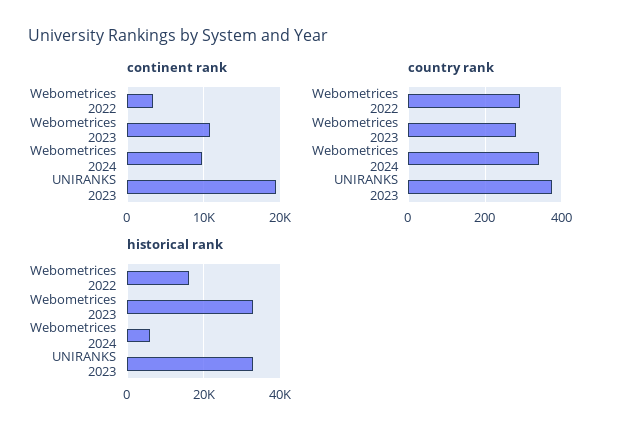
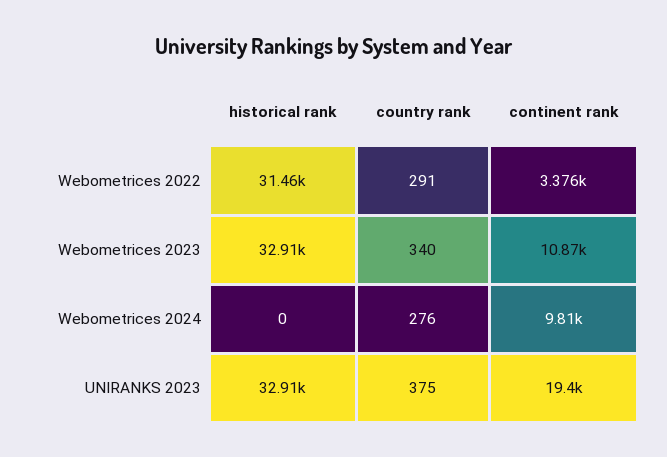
  {
    "continent rank": {
      "Webometrices 2022": 3376,
      "Webometrices 2023": 10870,
      "Webometrices 2024": 9810,
      "UNIRANKS 2023": 19400
    },
    "country rank": {
      "Webometrices 2022": 291,
-     "Webometrices 2023": 280,
+     "Webometrices 2023": 340,
-     "Webometrices 2024": 340,
+     "Webometrices 2024": 276,
      "UNIRANKS 2023": 375
    },
    "historical rank": {
-     "Webometrices 2022": 16000,
+     "Webometrices 2022": 31460,
      "Webometrices 2023": 32910,
-     "Webometrices 2024": 6000,
+     "Webometrices 2024": 0,
      "UNIRANKS 2023": 32910
    }
  }

